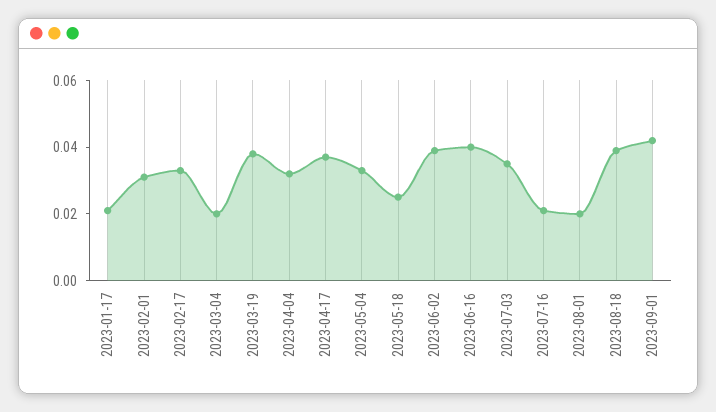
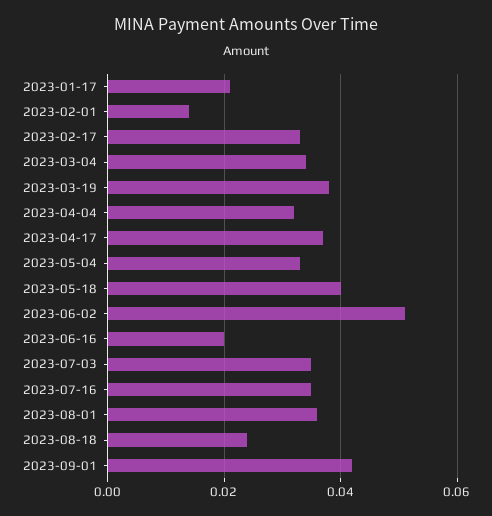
  {
    "2023-01-17": 0.02,
-   "2023-02-01": 0.03,
+   "2023-02-01": 0.015,
    "2023-02-17": 0.035,
-   "2023-03-04": 0.02,
+   "2023-03-04": 0.035,
    "2023-03-19": 0.04,
    "2023-04-04": 0.03,
    "2023-04-17": 0.035,
    "2023-05-04": 0.035,
-   "2023-05-18": 0.025,
+   "2023-05-18": 0.04,
-   "2023-06-02": 0.04,
+   "2023-06-02": 0.05,
-   "2023-06-16": 0.04,
+   "2023-06-16": 0.02,
    "2023-07-03": 0.035,
-   "2023-07-16": 0.02,
+   "2023-07-16": 0.035,
-   "2023-08-01": 0.02,
+   "2023-08-01": 0.035,
-   "2023-08-18": 0.04,
+   "2023-08-18": 0.025,
    "2023-09-01": 0.04
  }

